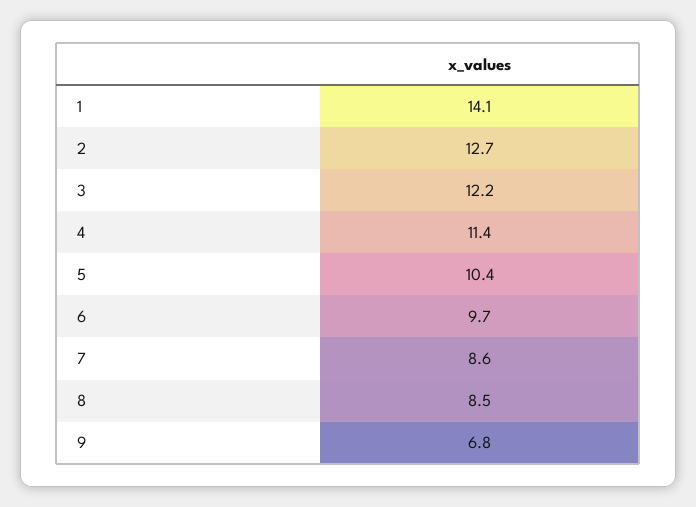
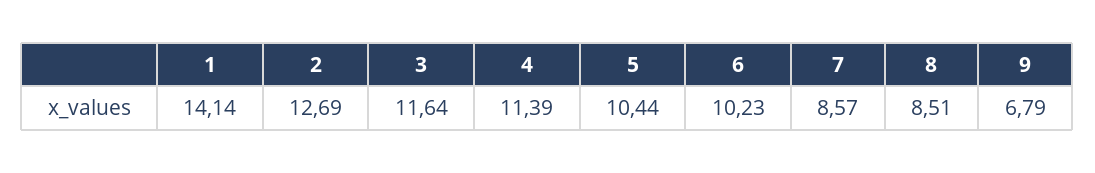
  {
    "1": 14.14,
    "2": 12.69,
-   "3": 12.2,
+   "3": 11.64,
    "4": 11.39,
    "5": 10.44,
-   "6": 9.7,
+   "6": 10.23,
    "7": 8.57,
    "8": 8.51,
    "9": 6.79
  }

